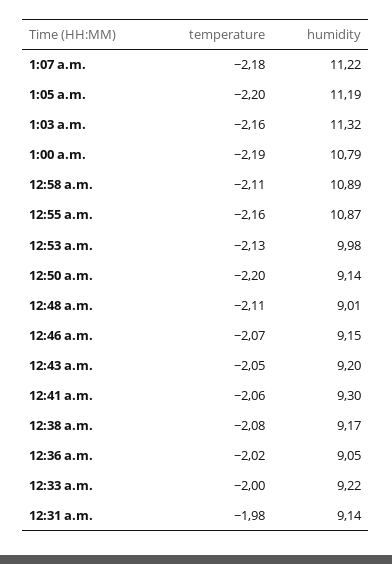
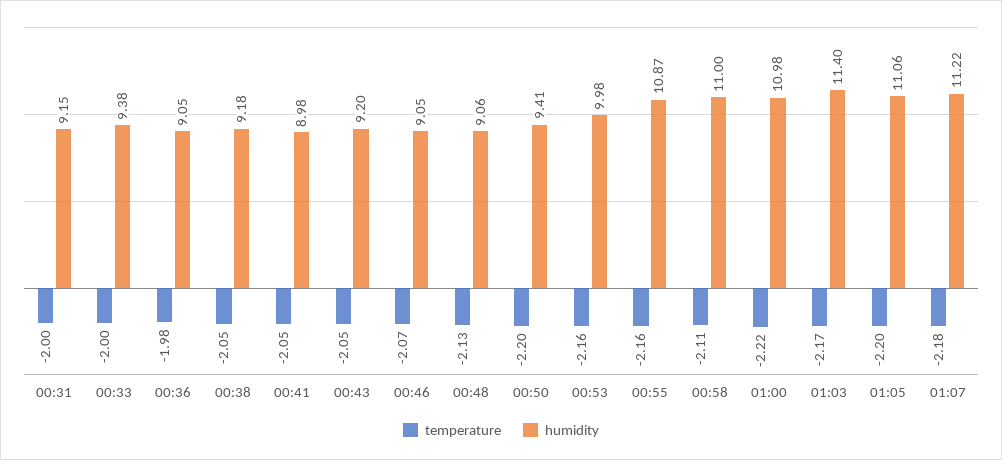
  {
    "temperature": {
      "1:07 a.m.": -2.18,
      "1:05 a.m.": -2.2,
-     "1:03 a.m.": -2.16,
+     "1:03 a.m.": -2.17,
-     "1:00 a.m.": -2.19,
+     "1:00 a.m.": -2.22,
      "12:58 a.m.": -2.11,
      "12:55 a.m.": -2.16,
-     "12:53 a.m.": -2.13,
+     "12:53 a.m.": -2.16,
      "12:50 a.m.": -2.2,
-     "12:48 a.m.": -2.11,
+     "12:48 a.m.": -2.13,
      "12:46 a.m.": -2.07,
      "12:43 a.m.": -2.05,
-     "12:41 a.m.": -2.06,
+     "12:41 a.m.": -2.05,
-     "12:38 a.m.": -2.08,
+     "12:38 a.m.": -2.05,
-     "12:36 a.m.": -2.02,
+     "12:36 a.m.": -1.98,
      "12:33 a.m.": -2,
-     "12:31 a.m.": -1.98
+     "12:31 a.m.": -2
    },
    "humidity": {
      "1:07 a.m.": 11.22,
-     "1:05 a.m.": 11.19,
+     "1:05 a.m.": 11.06,
-     "1:03 a.m.": 11.32,
+     "1:03 a.m.": 11.4,
-     "1:00 a.m.": 10.79,
+     "1:00 a.m.": 10.98,
-     "12:58 a.m.": 10.89,
+     "12:58 a.m.": 11,
      "12:55 a.m.": 10.87,
      "12:53 a.m.": 9.98,
-     "12:50 a.m.": 9.14,
+     "12:50 a.m.": 9.41,
-     "12:48 a.m.": 9.01,
+     "12:48 a.m.": 9.06,
-     "12:46 a.m.": 9.15,
+     "12:46 a.m.": 9.05,
      "12:43 a.m.": 9.2,
-     "12:41 a.m.": 9.3,
+     "12:41 a.m.": 8.98,
-     "12:38 a.m.": 9.17,
+     "12:38 a.m.": 9.18,
      "12:36 a.m.": 9.05,
-     "12:33 a.m.": 9.22,
+     "12:33 a.m.": 9.38,
-     "12:31 a.m.": 9.14
+     "12:31 a.m.": 9.15
    }
  }

